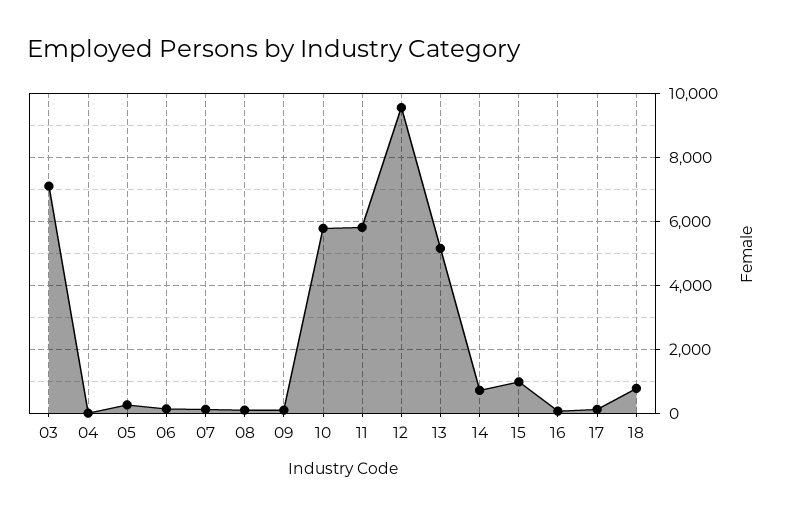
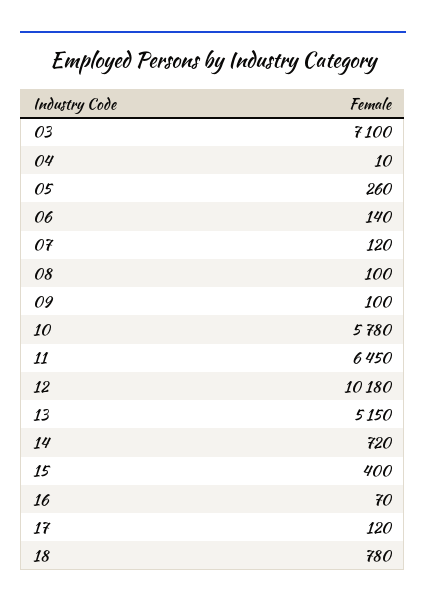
  {
    "03": 7100,
    "04": 10,
    "05": 260,
    "06": 140,
    "07": 120,
    "08": 100,
    "09": 100,
    "10": 5780,
-   "11": 5800,
+   "11": 6450,
-   "12": 9600,
+   "12": 10180,
    "13": 5150,
    "14": 720,
-   "15": 1000,
+   "15": 400,
    "16": 70,
    "17": 120,
    "18": 780
  }

